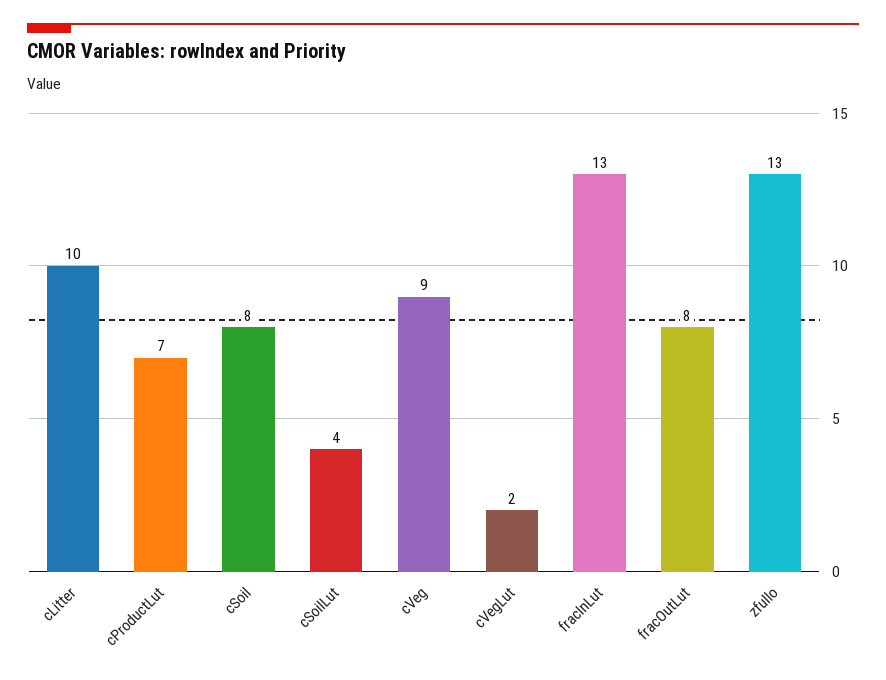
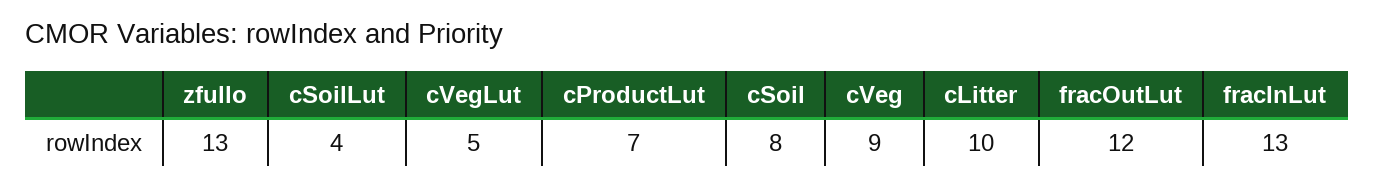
  {
    "cLitter": 10,
    "cProductLut": 7,
    "cSoil": 8,
    "cSoilLut": 4,
    "cVeg": 9,
-   "cVegLut": 2,
+   "cVegLut": 5,
    "fracInLut": 13,
-   "fracOutLut": 8,
+   "fracOutLut": 12,
    "zfullo": 13
  }

